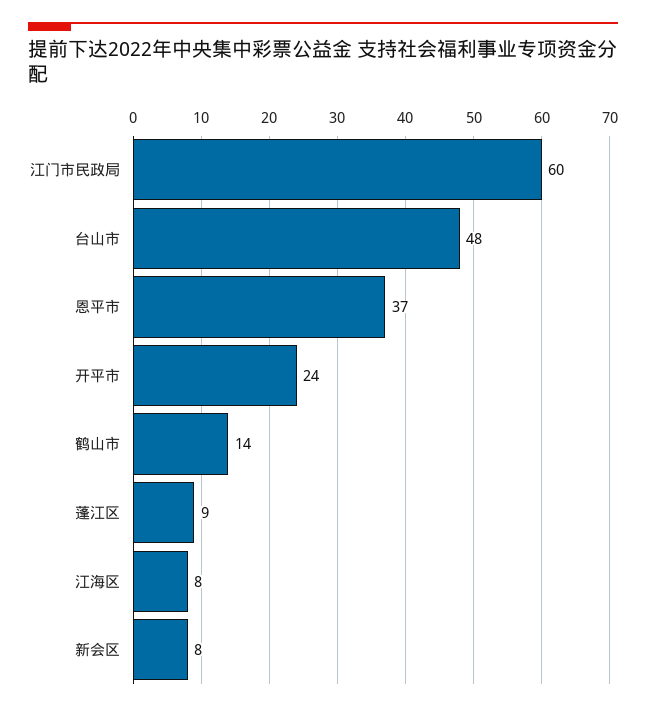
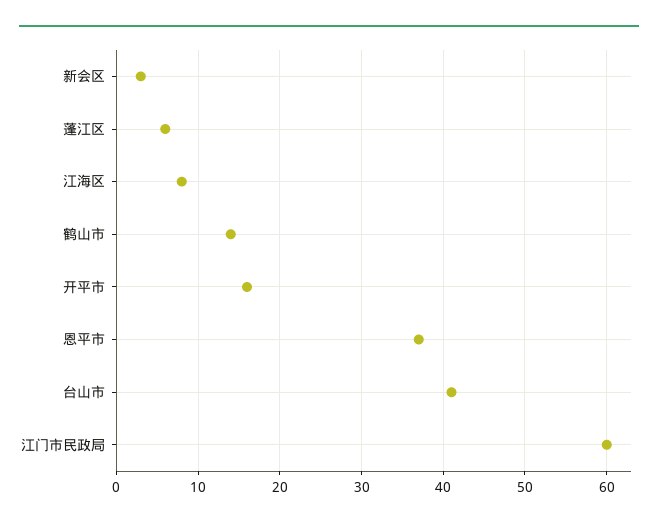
  {
    "江门市民政局": 60,
-   "台山市": 48,
+   "台山市": 41,
    "恩平市": 37,
-   "开平市": 24,
+   "开平市": 16,
    "鹤山市": 14,
-   "蓬江区": 9,
+   "蓬江区": 6,
    "江海区": 8,
-   "新会区": 8
+   "新会区": 3
  }

